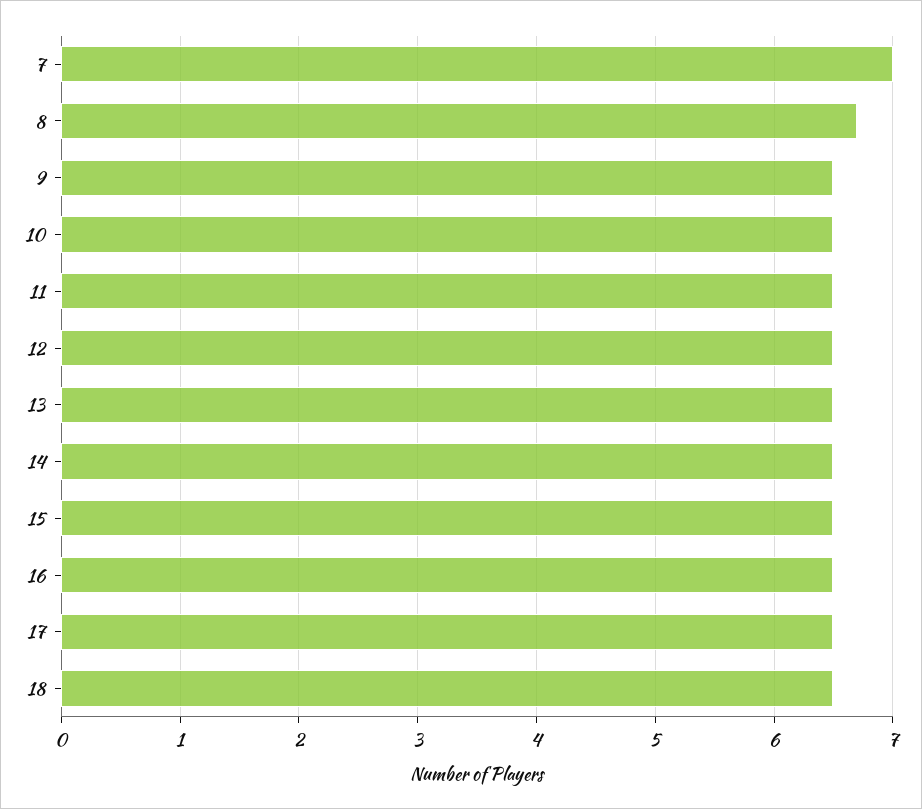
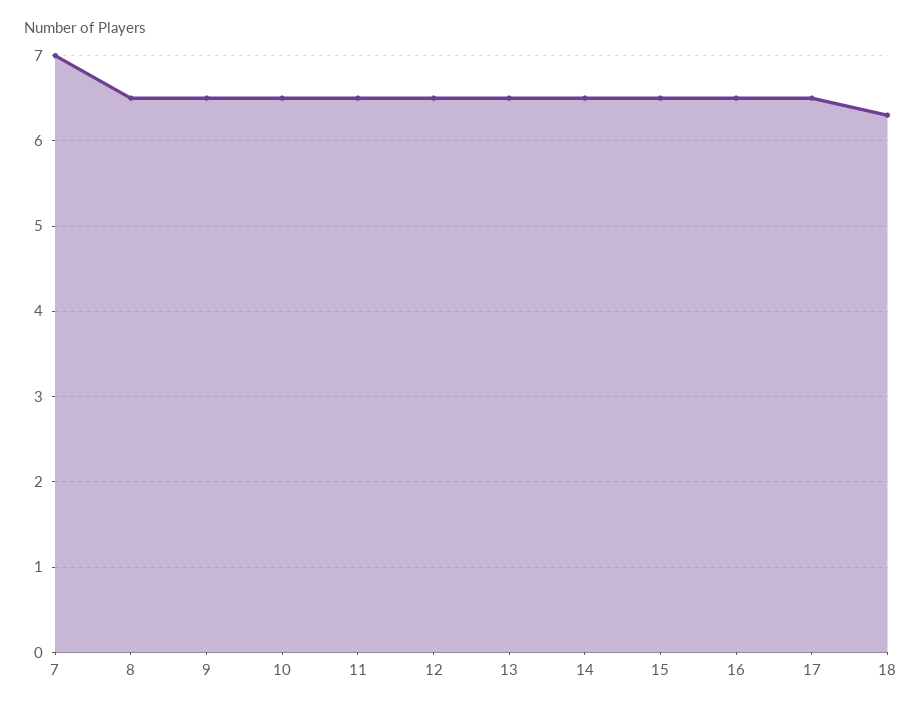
  {
    "7": 7,
-   "8": 6.7,
+   "8": 6.5,
    "9": 6.5,
    "10": 6.5,
    "11": 6.5,
    "12": 6.5,
    "13": 6.5,
    "14": 6.5,
    "15": 6.5,
    "16": 6.5,
    "17": 6.5,
-   "18": 6.5
+   "18": 6.3
  }

